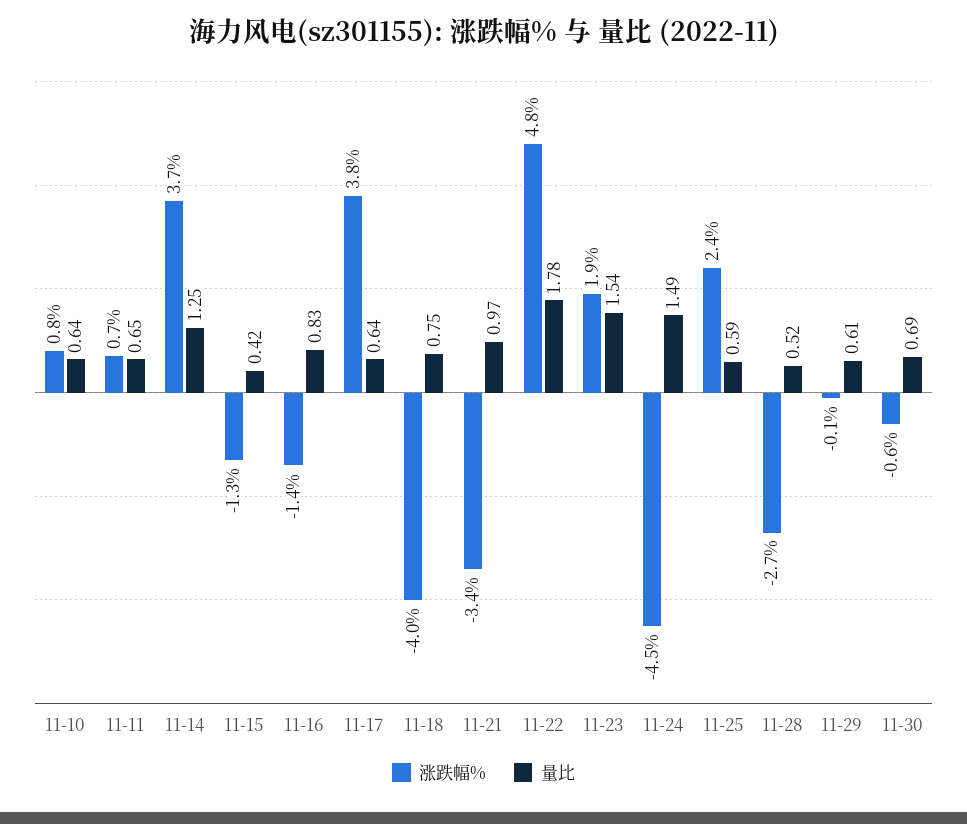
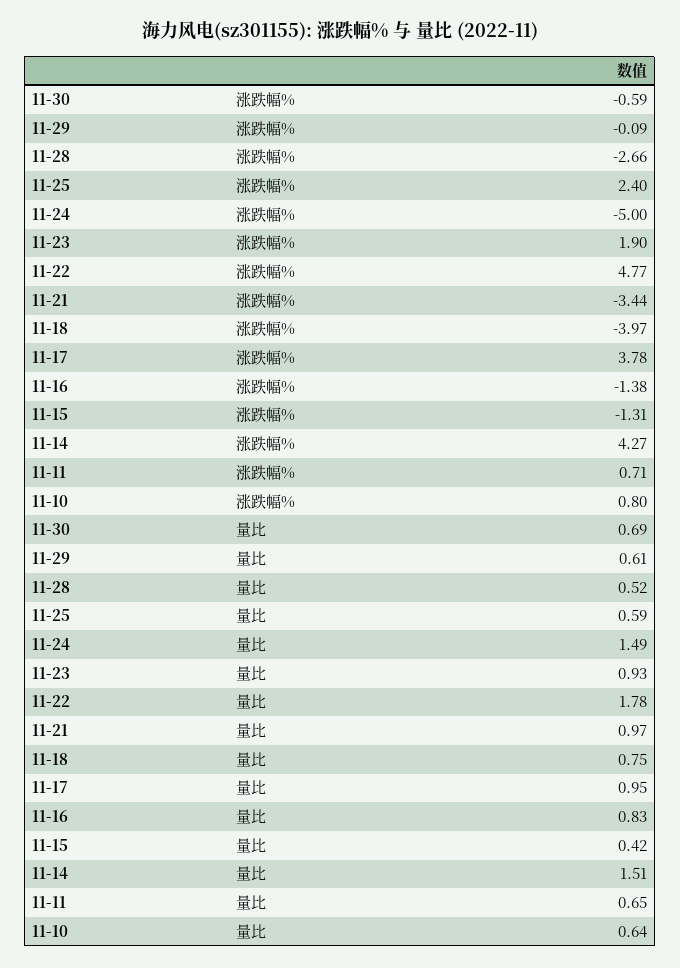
  {
    "涨跌幅%": {
      "11-10": 0.8,
      "11-11": 0.71,
-     "11-14": 3.7,
+     "11-14": 4.27,
      "11-15": -1.31,
      "11-16": -1.38,
      "11-17": 3.78,
      "11-18": -3.97,
      "11-21": -3.44,
      "11-22": 4.77,
      "11-23": 1.9,
-     "11-24": -4.5,
+     "11-24": -5,
      "11-25": 2.4,
      "11-28": -2.66,
      "11-29": -0.09,
      "11-30": -0.59
    },
    "量比": {
      "11-10": 0.64,
      "11-11": 0.65,
-     "11-14": 1.25,
+     "11-14": 1.51,
      "11-15": 0.42,
      "11-16": 0.83,
-     "11-17": 0.64,
+     "11-17": 0.95,
      "11-18": 0.75,
      "11-21": 0.97,
      "11-22": 1.78,
-     "11-23": 1.54,
+     "11-23": 0.93,
      "11-24": 1.49,
      "11-25": 0.59,
      "11-28": 0.52,
      "11-29": 0.61,
      "11-30": 0.69
    }
  }

